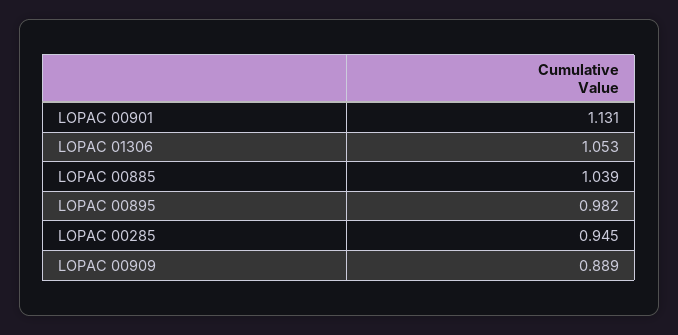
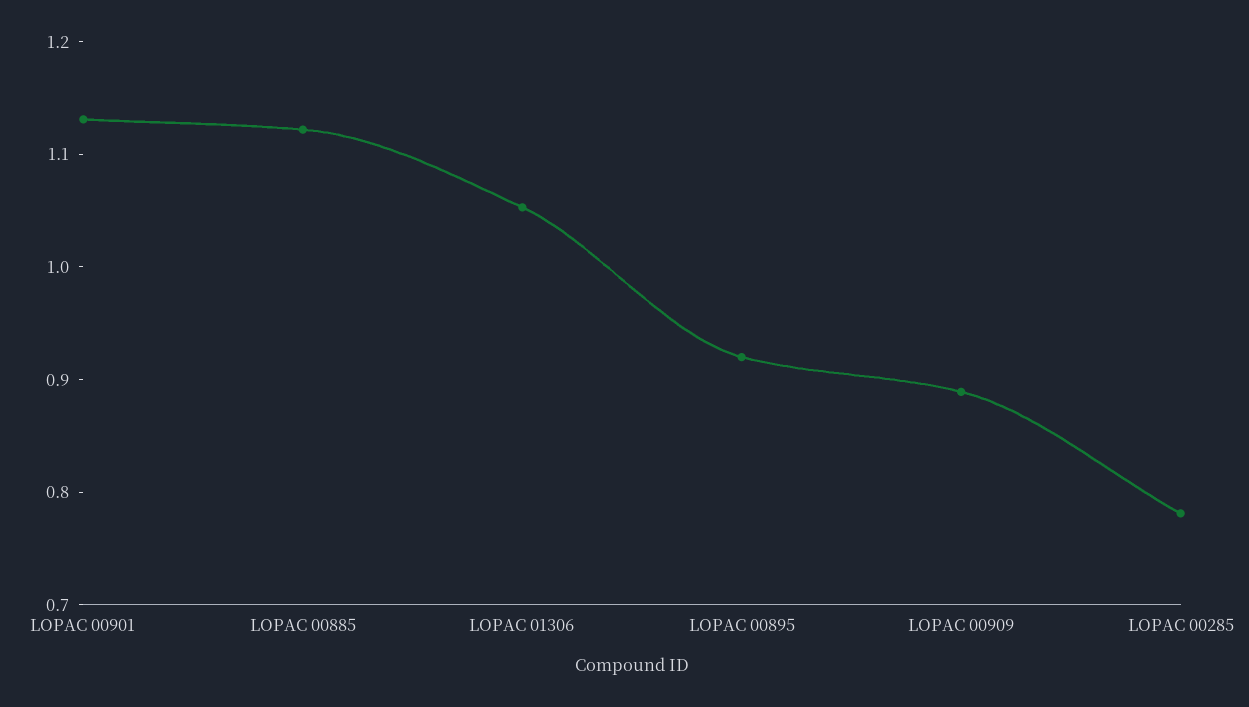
  {
    "LOPAC 00901": 1.131,
    "LOPAC 01306": 1.053,
-   "LOPAC 00885": 1.039,
+   "LOPAC 00885": 1.12,
-   "LOPAC 00895": 0.982,
+   "LOPAC 00895": 0.92,
-   "LOPAC 00285": 0.945,
+   "LOPAC 00285": 0.78,
    "LOPAC 00909": 0.889
  }

